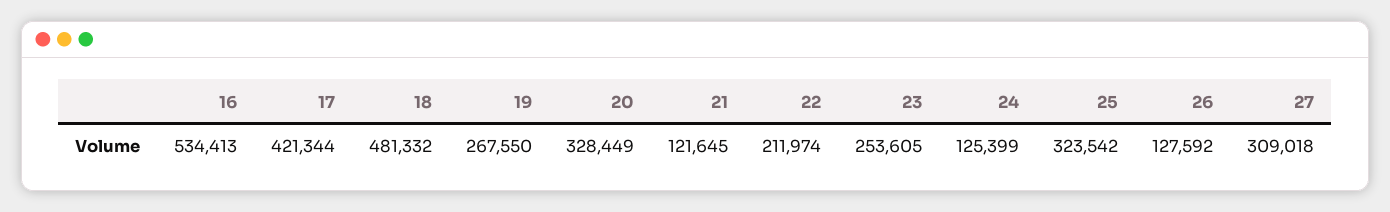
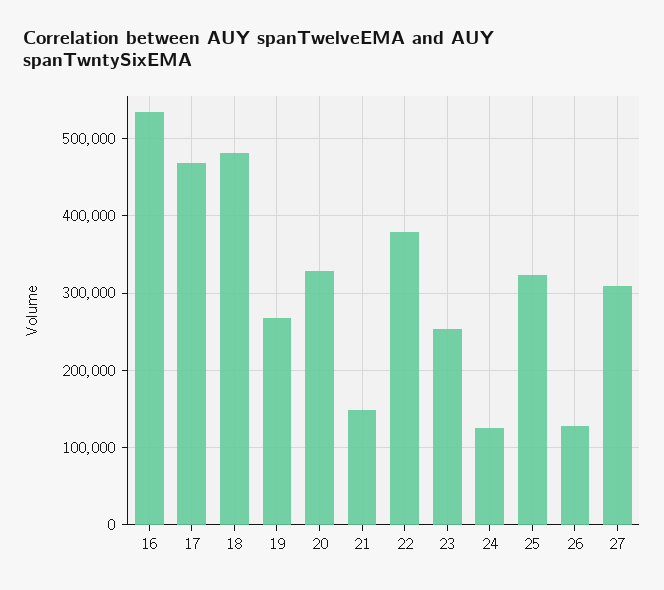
  {
    "16": 534413,
-   "17": 421344,
+   "17": 470000,
    "18": 481332,
    "19": 267550,
    "20": 328449,
-   "21": 121645,
+   "21": 150000,
-   "22": 211974,
+   "22": 380000,
    "23": 253605,
    "24": 125399,
    "25": 323542,
    "26": 127592,
    "27": 309018
  }

